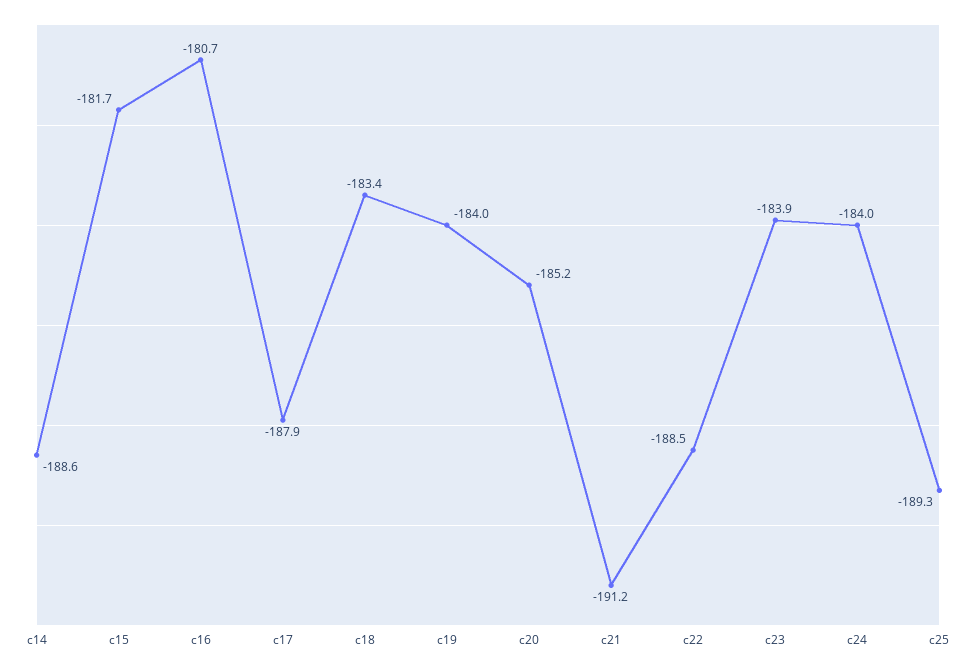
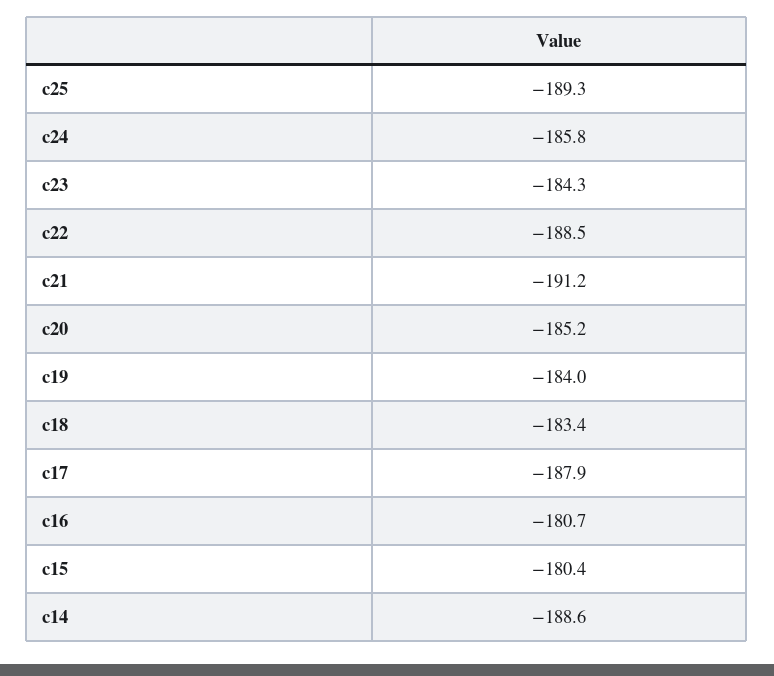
  {
    "c14": -188.6,
-   "c15": -181.7,
+   "c15": -180.4,
    "c16": -180.7,
    "c17": -187.9,
    "c18": -183.4,
    "c19": -184,
    "c20": -185.2,
    "c21": -191.2,
    "c22": -188.5,
-   "c23": -183.9,
+   "c23": -184.3,
-   "c24": -184,
+   "c24": -185.8,
    "c25": -189.3
  }

